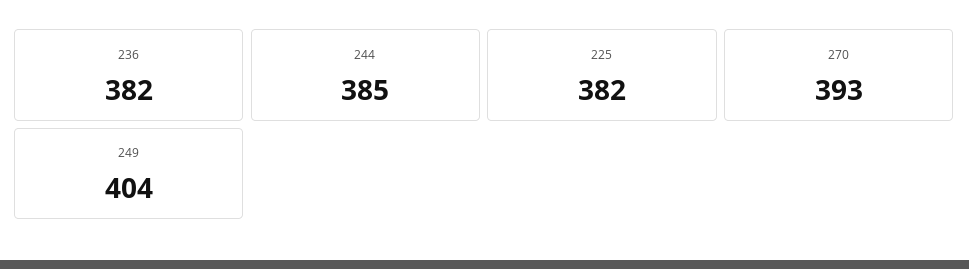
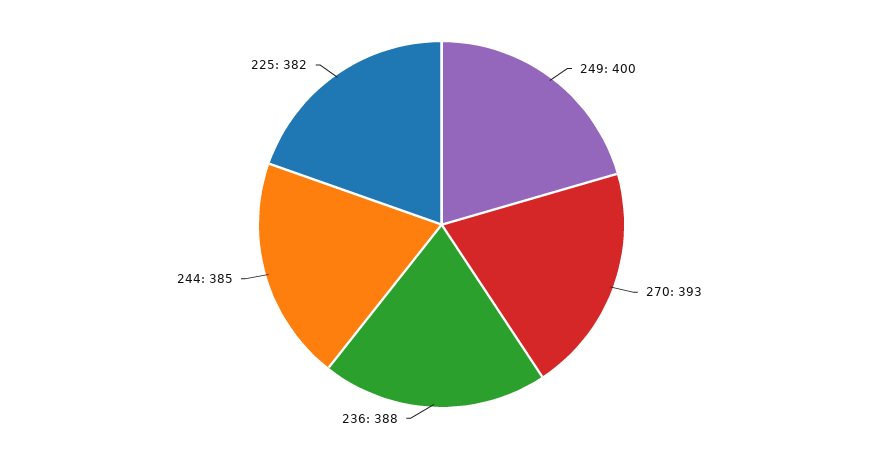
  {
-   "236": 382,
+   "236": 388,
    "244": 385,
    "225": 382,
    "270": 393,
-   "249": 404
+   "249": 400
  }

